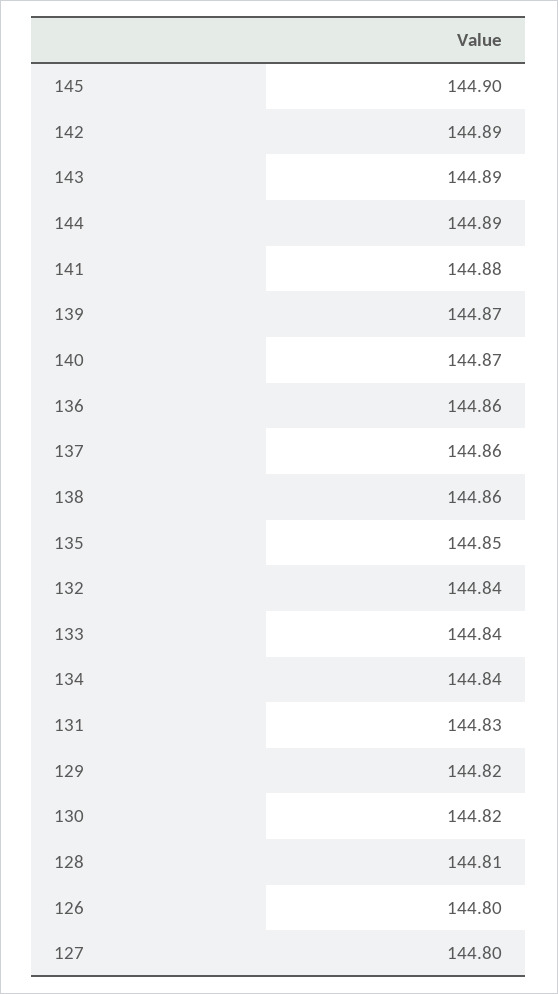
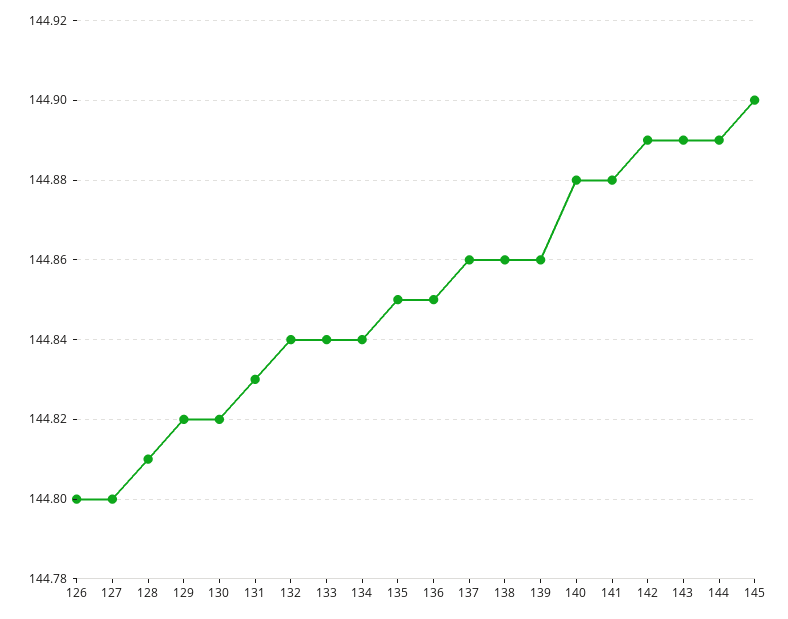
  {
    "145": 144.9,
    "142": 144.89,
    "143": 144.89,
    "144": 144.89,
    "141": 144.88,
-   "139": 144.87,
+   "139": 144.86,
-   "140": 144.87,
+   "140": 144.88,
-   "136": 144.86,
+   "136": 144.85,
    "137": 144.86,
    "138": 144.86,
    "135": 144.85,
    "132": 144.84,
    "133": 144.84,
    "134": 144.84,
    "131": 144.83,
    "129": 144.82,
    "130": 144.82,
    "128": 144.81,
    "126": 144.8,
    "127": 144.8
  }

